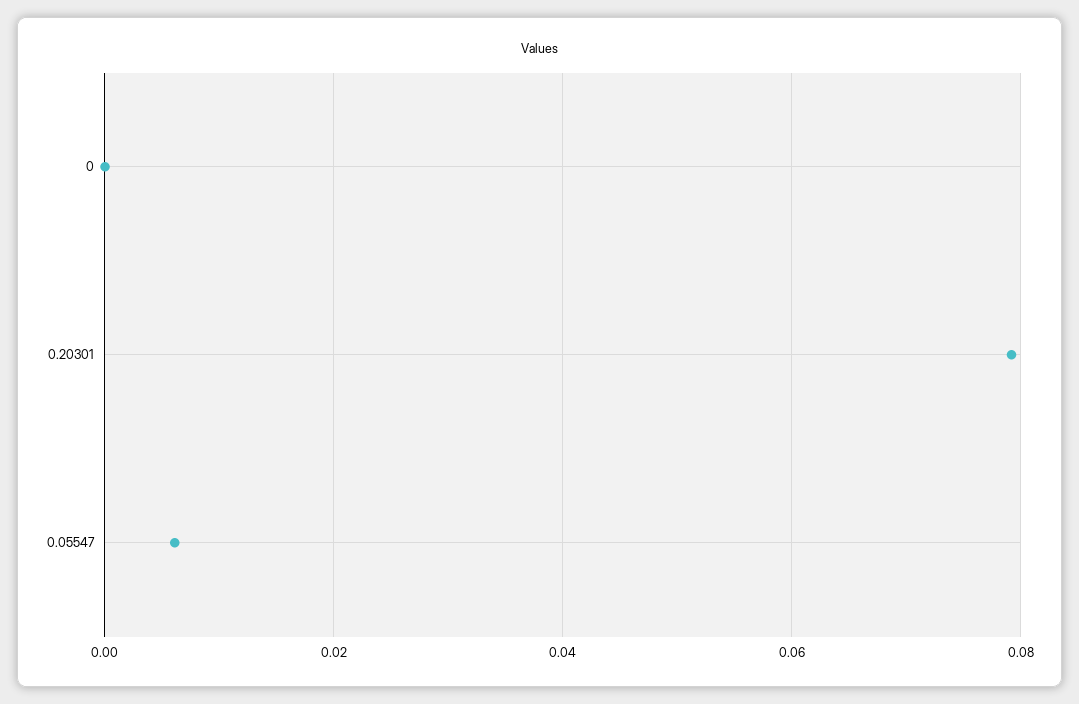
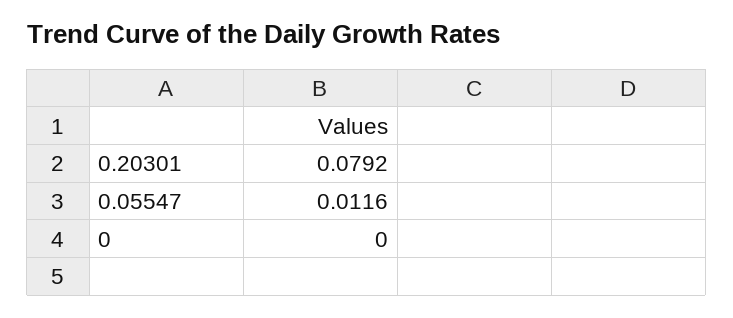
  {
    "0": 0,
    "0.20301": 0.0792,
-   "0.05547": 0.006
+   "0.05547": 0.0116
  }

